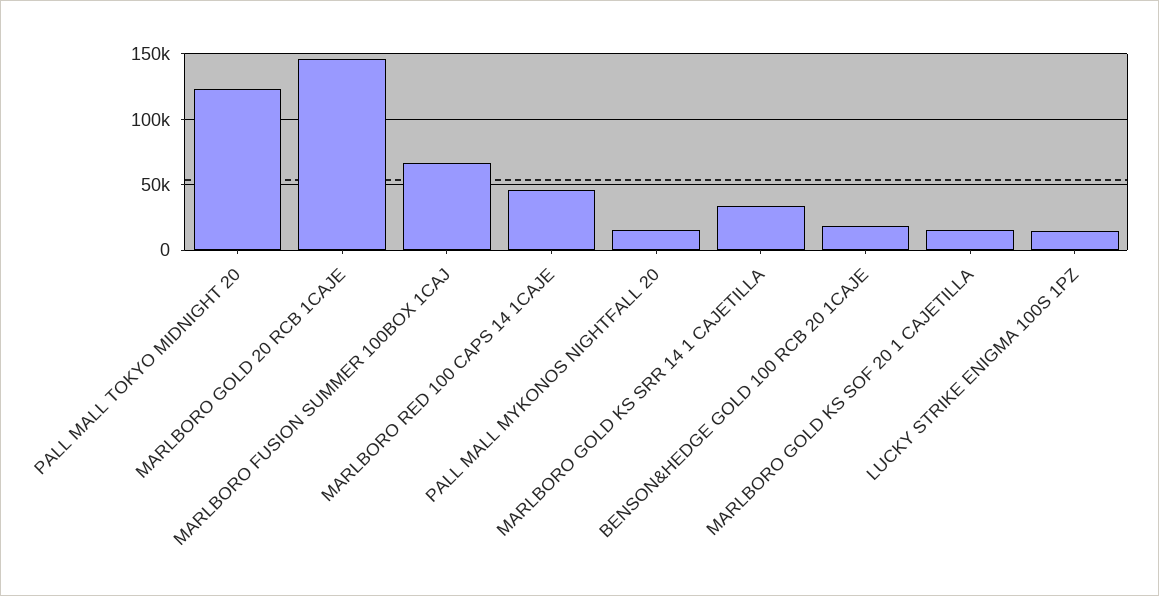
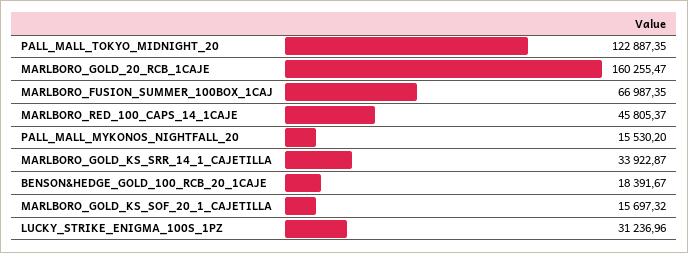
  {
    "PALL MALL TOKYO MIDNIGHT 20": 122887.35,
-   "MARLBORO GOLD 20 RCB 1CAJE": 145000,
+   "MARLBORO GOLD 20 RCB 1CAJE": 160255.47,
    "MARLBORO FUSION SUMMER 100BOX 1CAJ": 66987.35,
    "MARLBORO RED 100 CAPS 14 1CAJE": 45805.37,
    "PALL MALL MYKONOS NIGHTFALL 20": 15530.2,
    "MARLBORO GOLD KS SRR 14 1 CAJETILLA": 33922.87,
    "BENSON&HEDGE GOLD 100 RCB 20 1CAJE": 18391.67,
    "MARLBORO GOLD KS SOF 20 1 CAJETILLA": 15697.32,
-   "LUCKY STRIKE ENIGMA 100S 1PZ": 15000
+   "LUCKY STRIKE ENIGMA 100S 1PZ": 31236.96
  }

